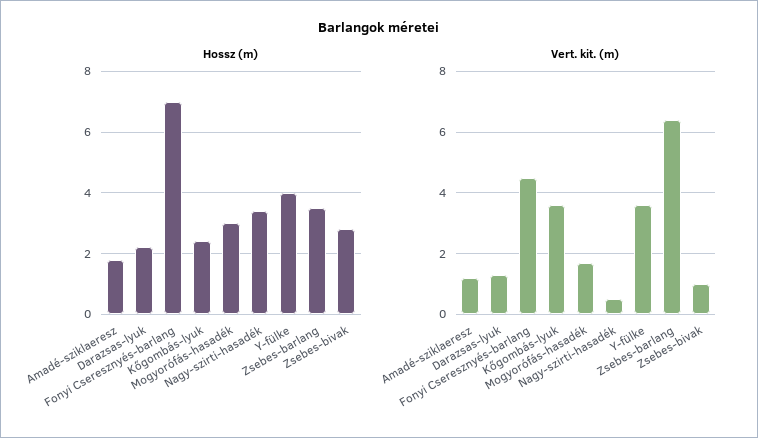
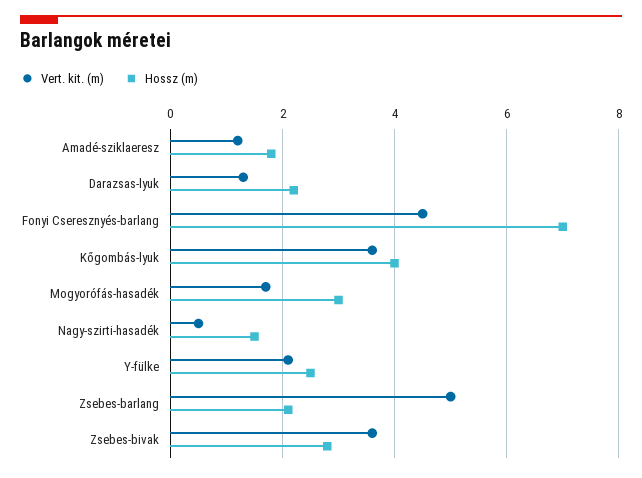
  {
    "Hossz (m)": {
      "Amadé-sziklaeresz": 2,
      "Darazsas-lyuk": 2,
      "Fonyi Cseresznyés-barlang": 7,
-     "Kőgombás-lyuk": 2.5,
+     "Kőgombás-lyuk": 4,
      "Mogyorófás-hasadék": 3,
-     "Nagy-szirti-hasadék": 3.5,
+     "Nagy-szirti-hasadék": 1.5,
-     "Y-fülke": 4,
+     "Y-fülke": 2.5,
-     "Zsebes-barlang": 3.5,
+     "Zsebes-barlang": 2,
      "Zsebes-bivak": 3
    },
    "Vert. kit. (m)": {
      "Amadé-sziklaeresz": 1,
      "Darazsas-lyuk": 1.5,
      "Fonyi Cseresznyés-barlang": 4.5,
      "Kőgombás-lyuk": 3.5,
      "Mogyorófás-hasadék": 1.5,
      "Nagy-szirti-hasadék": 0.5,
-     "Y-fülke": 3.5,
+     "Y-fülke": 2,
-     "Zsebes-barlang": 6.5,
+     "Zsebes-barlang": 5,
-     "Zsebes-bivak": 1
+     "Zsebes-bivak": 3.5
    }
  }

